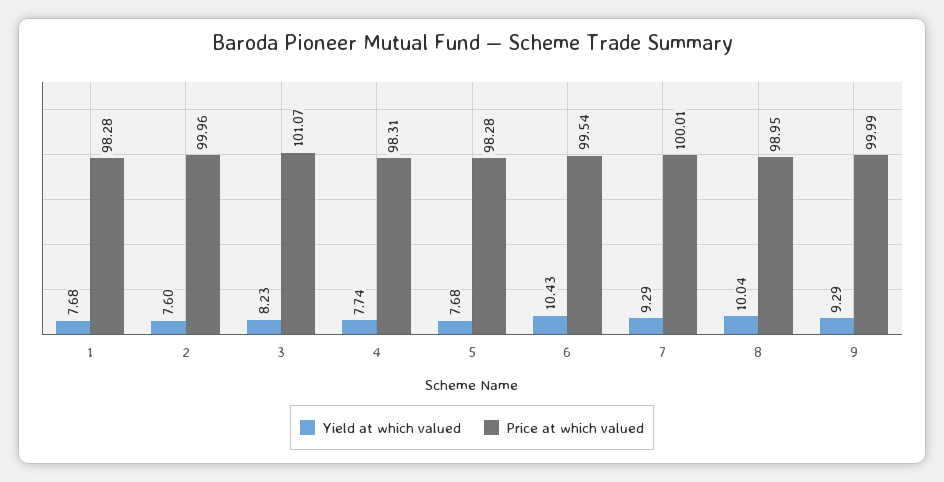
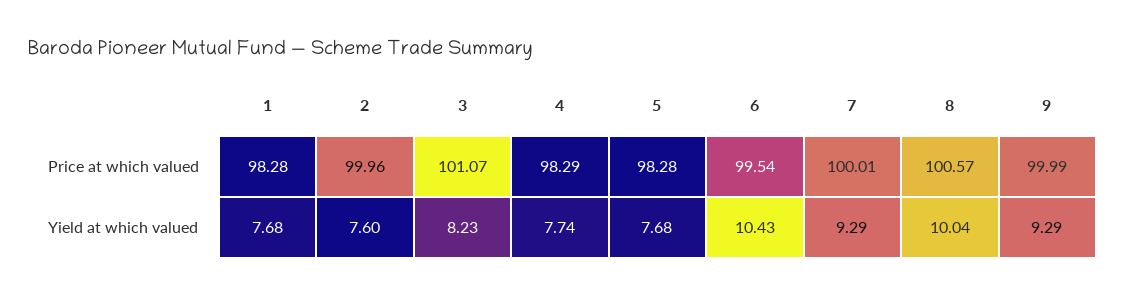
  {
    "Yield at which valued": {
      "1": 7.68,
      "2": 7.6,
      "3": 8.23,
      "4": 7.74,
      "5": 7.68,
      "6": 10.43,
      "7": 9.29,
      "8": 10.04,
      "9": 9.29
    },
    "Price at which valued": {
      "1": 98.28,
      "2": 99.96,
      "3": 101.07,
-     "4": 98.31,
+     "4": 98.29,
      "5": 98.28,
      "6": 99.54,
      "7": 100.01,
-     "8": 98.95,
+     "8": 100.57,
      "9": 99.99
    }
  }

